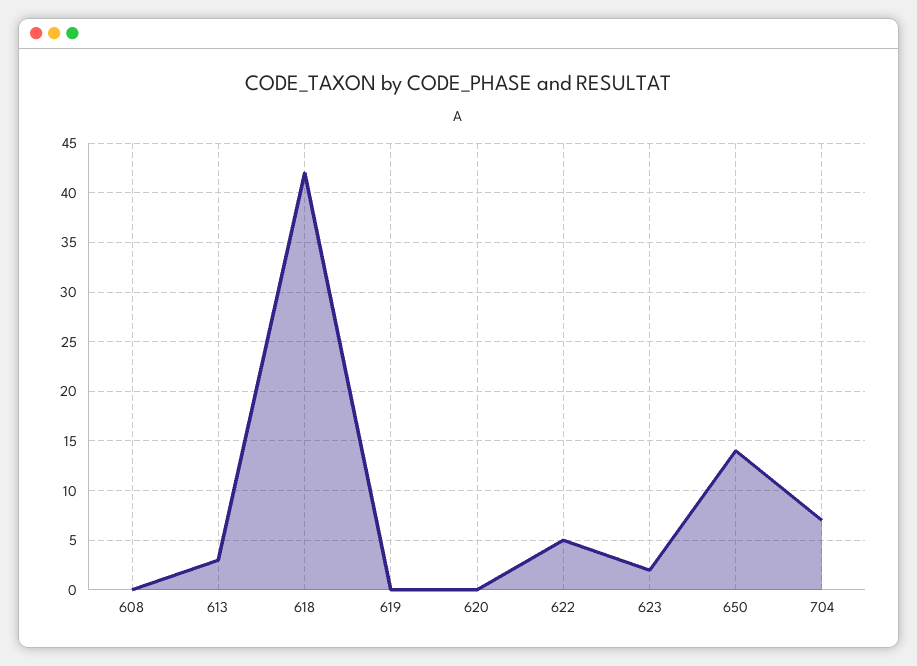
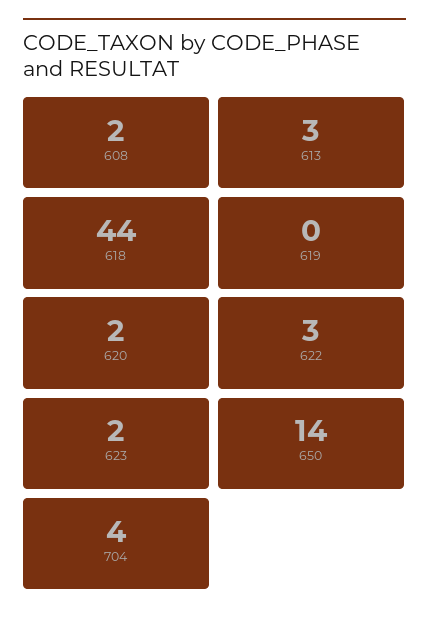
  {
-   "608": 0,
+   "608": 2,
    "613": 3,
-   "618": 42,
+   "618": 44,
    "619": 0,
-   "620": 0,
+   "620": 2,
-   "622": 5,
+   "622": 3,
    "623": 2,
    "650": 14,
-   "704": 7
+   "704": 4
  }

